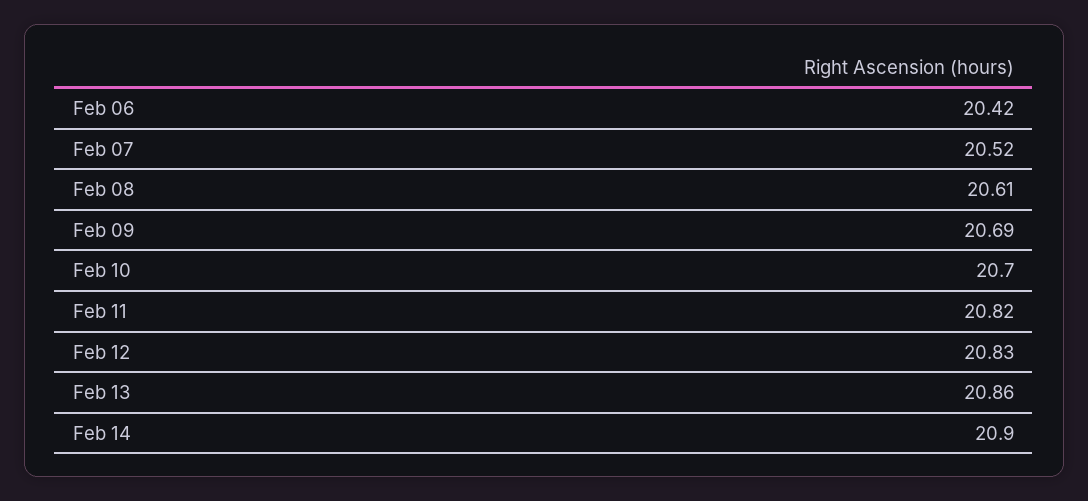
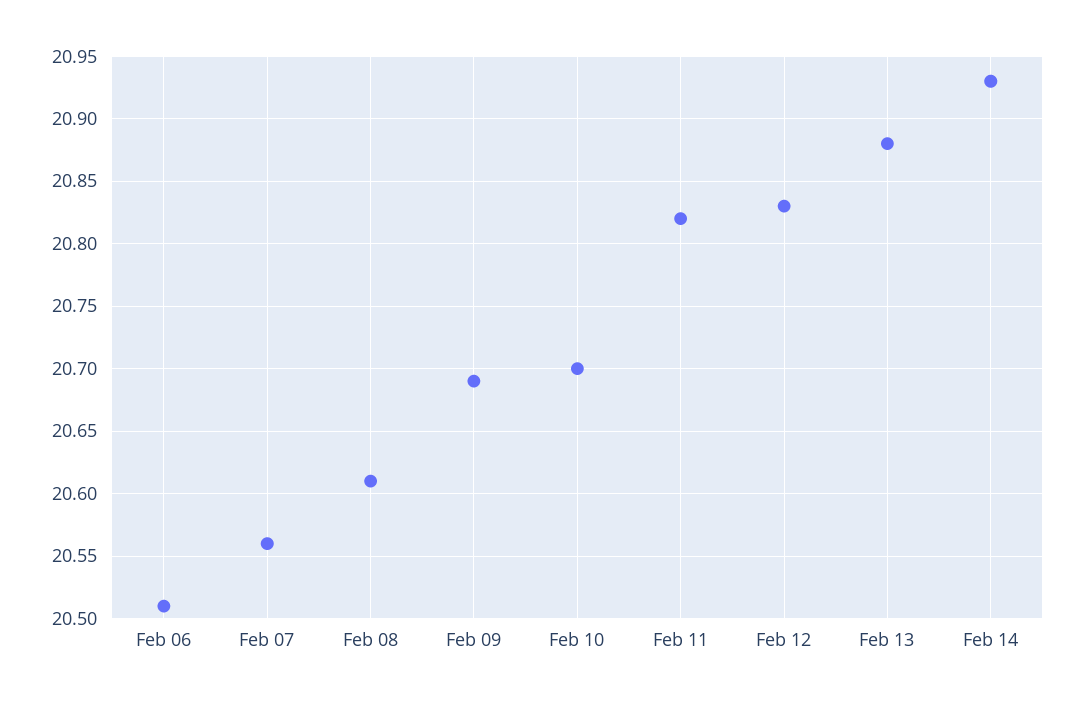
  {
-   "Feb 06": 20.42,
+   "Feb 06": 20.51,
-   "Feb 07": 20.52,
+   "Feb 07": 20.56,
    "Feb 08": 20.61,
    "Feb 09": 20.69,
    "Feb 10": 20.7,
    "Feb 11": 20.82,
    "Feb 12": 20.83,
-   "Feb 13": 20.86,
+   "Feb 13": 20.88,
-   "Feb 14": 20.9
+   "Feb 14": 20.93
  }

